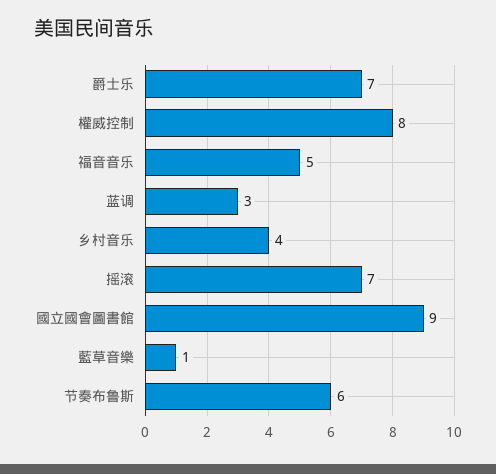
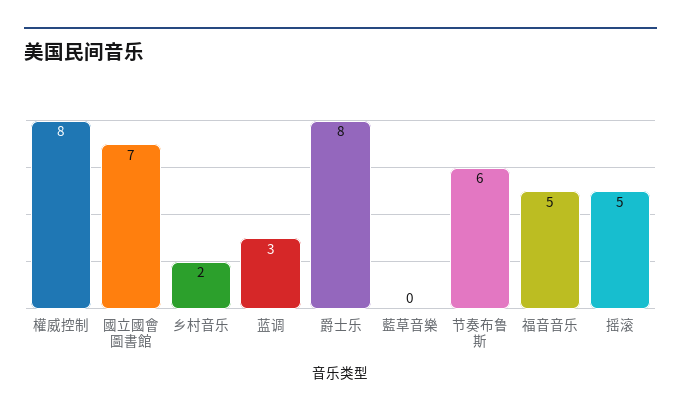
  {
-   "爵士乐": 7,
+   "爵士乐": 8,
    "權威控制": 8,
    "福音音乐": 5,
    "蓝调": 3,
-   "乡村音乐": 4,
+   "乡村音乐": 2,
-   "摇滚": 7,
+   "摇滚": 5,
-   "國立國會圖書館": 9,
+   "國立國會圖書館": 7,
-   "藍草音樂": 1,
+   "藍草音樂": 0,
    "节奏布鲁斯": 6
  }

